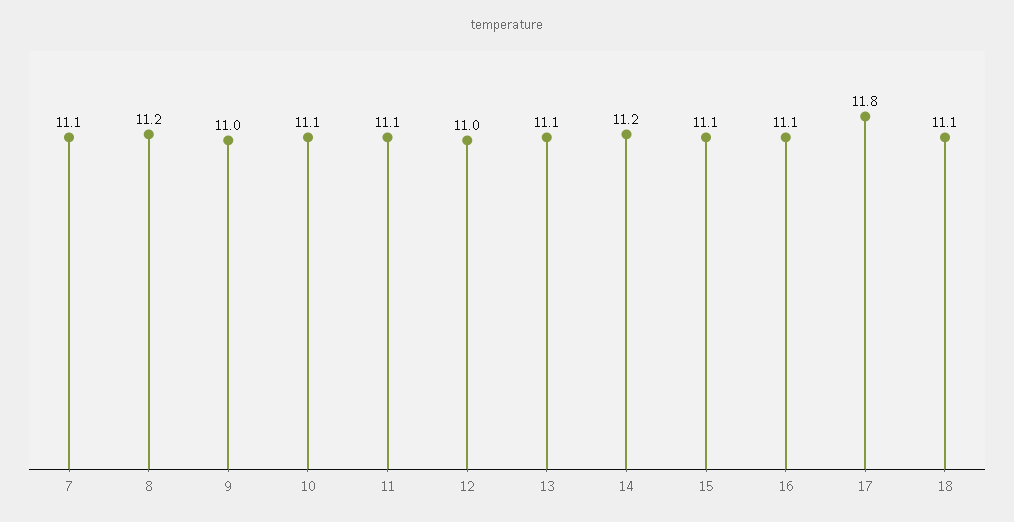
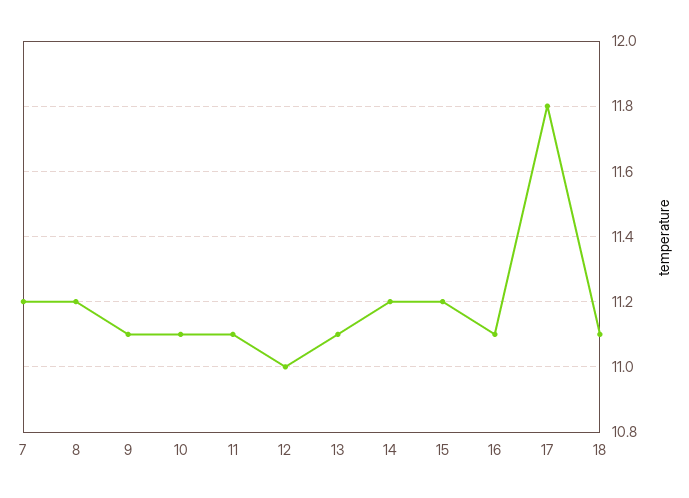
  {
-   "7": 11.1,
+   "7": 11.2,
    "8": 11.2,
-   "9": 11,
+   "9": 11.1,
    "10": 11.1,
    "11": 11.1,
    "12": 11,
    "13": 11.1,
    "14": 11.2,
-   "15": 11.1,
+   "15": 11.2,
    "16": 11.1,
    "17": 11.8,
    "18": 11.1
  }

